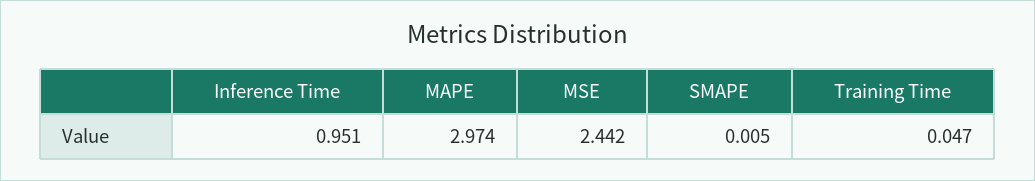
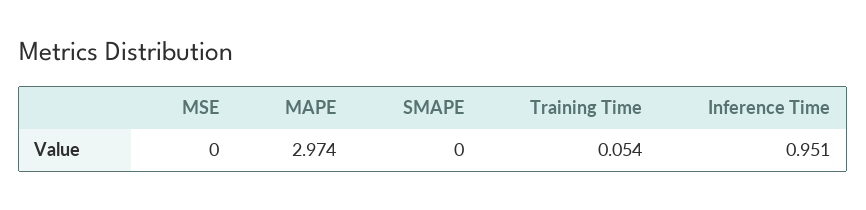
  {
    "Inference Time": 0.951,
    "MAPE": 2.974,
-   "MSE": 2.442,
+   "MSE": 0,
-   "SMAPE": 0.005,
+   "SMAPE": 0,
-   "Training Time": 0.047
+   "Training Time": 0.054
  }

